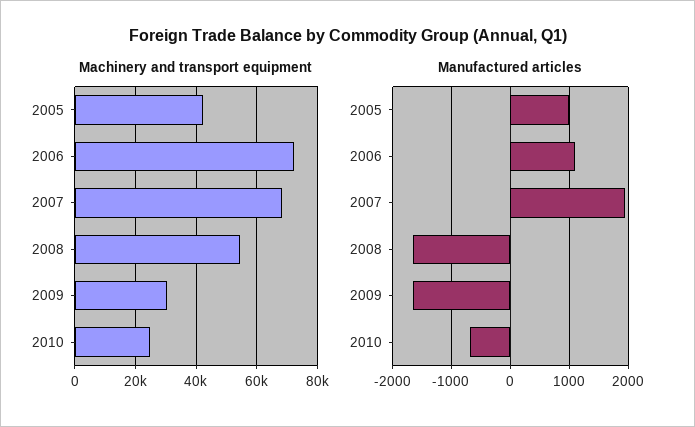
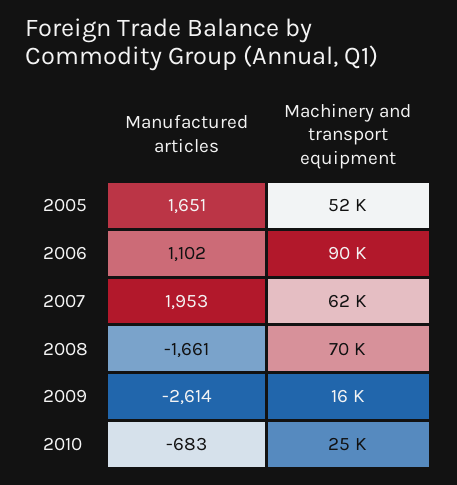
  {
    "Machinery and transport equipment": {
-     "2005": 42000,
+     "2005": 52000,
-     "2006": 72000,
+     "2006": 90000,
-     "2007": 68000,
+     "2007": 62000,
-     "2008": 54000,
+     "2008": 70000,
-     "2009": 30000,
+     "2009": 16000,
      "2010": 25000
    },
    "Manufactured articles": {
-     "2005": 1000,
+     "2005": 1651,
      "2006": 1102,
      "2007": 1953,
      "2008": -1661,
-     "2009": -1600,
+     "2009": -2614,
      "2010": -683
    }
  }

